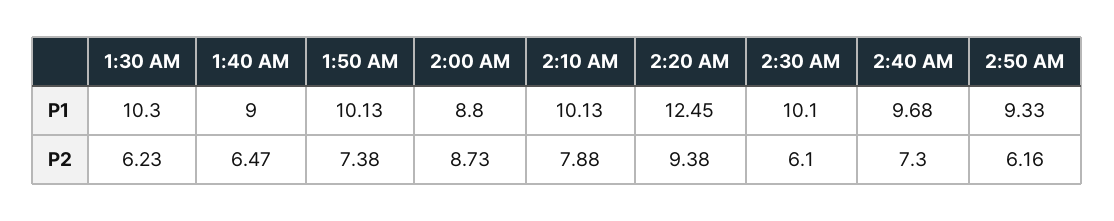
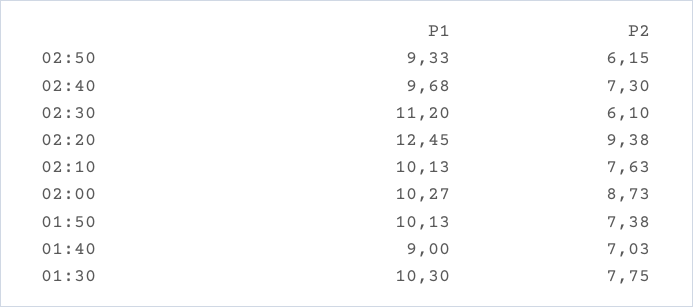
  {
    "1:30 AM": {
      "P1": 10.3,
-     "P2": 6.23
+     "P2": 7.75
    },
    "1:40 AM": {
      "P1": 9,
-     "P2": 6.47
+     "P2": 7.03
    },
    "1:50 AM": {
      "P1": 10.13,
      "P2": 7.38
    },
    "2:00 AM": {
-     "P1": 8.8,
+     "P1": 10.27,
      "P2": 8.73
    },
    "2:10 AM": {
      "P1": 10.13,
-     "P2": 7.88
+     "P2": 7.63
    },
    "2:20 AM": {
      "P1": 12.45,
      "P2": 9.38
    },
    "2:30 AM": {
-     "P1": 10.1,
+     "P1": 11.2,
      "P2": 6.1
    },
    "2:40 AM": {
      "P1": 9.68,
      "P2": 7.3
    },
    "2:50 AM": {
      "P1": 9.33,
-     "P2": 6.16
+     "P2": 6.15
    }
  }

